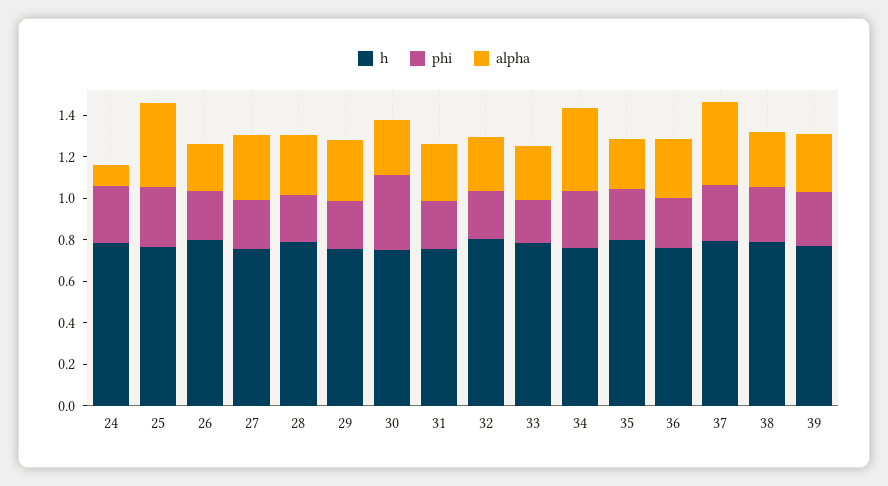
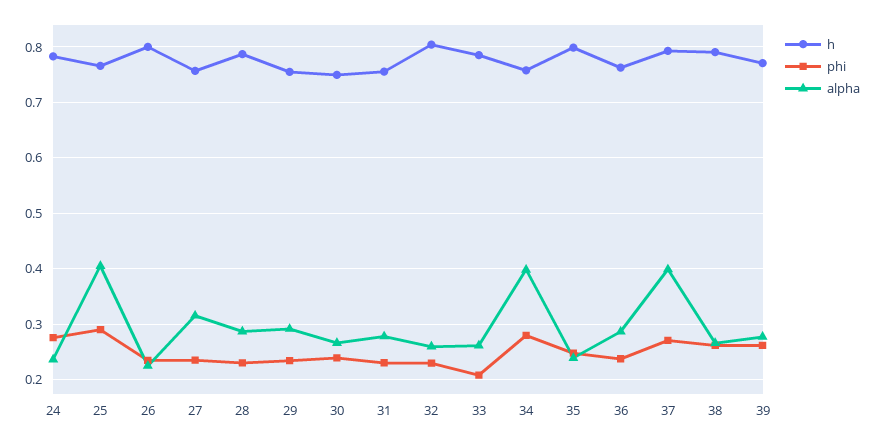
  {
    "h": {
      "24": 0.78,
      "25": 0.76,
      "26": 0.8,
      "27": 0.76,
      "28": 0.78,
      "29": 0.76,
      "30": 0.74,
      "31": 0.76,
      "32": 0.8,
      "33": 0.78,
      "34": 0.76,
      "35": 0.8,
      "36": 0.76,
      "37": 0.8,
      "38": 0.8,
      "39": 0.78
    },
    "phi": {
      "24": 0.28,
      "25": 0.3,
      "26": 0.24,
      "27": 0.24,
      "28": 0.24,
      "29": 0.24,
-     "30": 0.35,
+     "30": 0.24,
      "31": 0.24,
      "32": 0.22,
      "33": 0.2,
      "34": 0.28,
      "35": 0.24,
      "36": 0.24,
      "37": 0.28,
      "38": 0.26,
      "39": 0.26
    },
    "alpha": {
-     "24": 0.1,
+     "24": 0.24,
      "25": 0.4,
      "26": 0.22,
      "27": 0.32,
      "28": 0.28,
      "29": 0.3,
      "30": 0.26,
      "31": 0.28,
      "32": 0.26,
      "33": 0.26,
      "34": 0.4,
      "35": 0.24,
      "36": 0.28,
      "37": 0.4,
      "38": 0.26,
      "39": 0.28
    }
  }

